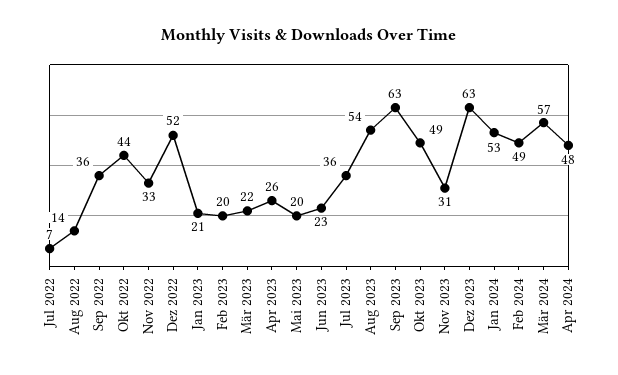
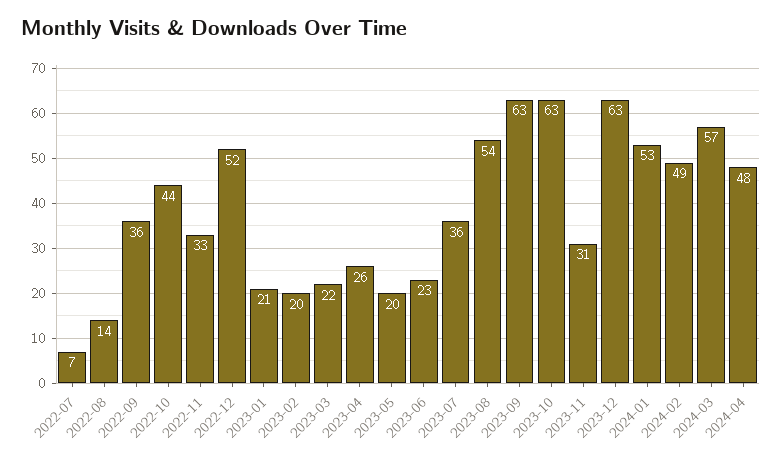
  {
    "Jul 2022": 7,
    "Aug 2022": 14,
    "Sep 2022": 36,
    "Okt 2022": 44,
    "Nov 2022": 33,
    "Dez 2022": 52,
    "Jan 2023": 21,
    "Feb 2023": 20,
    "Mär 2023": 22,
    "Apr 2023": 26,
    "Mai 2023": 20,
    "Jun 2023": 23,
    "Jul 2023": 36,
    "Aug 2023": 54,
    "Sep 2023": 63,
-   "Okt 2023": 49,
+   "Okt 2023": 63,
    "Nov 2023": 31,
    "Dez 2023": 63,
    "Jan 2024": 53,
    "Feb 2024": 49,
    "Mär 2024": 57,
    "Apr 2024": 48
  }

